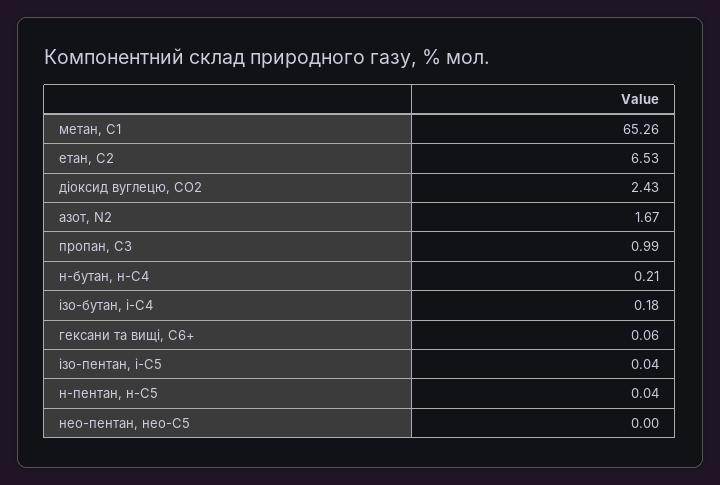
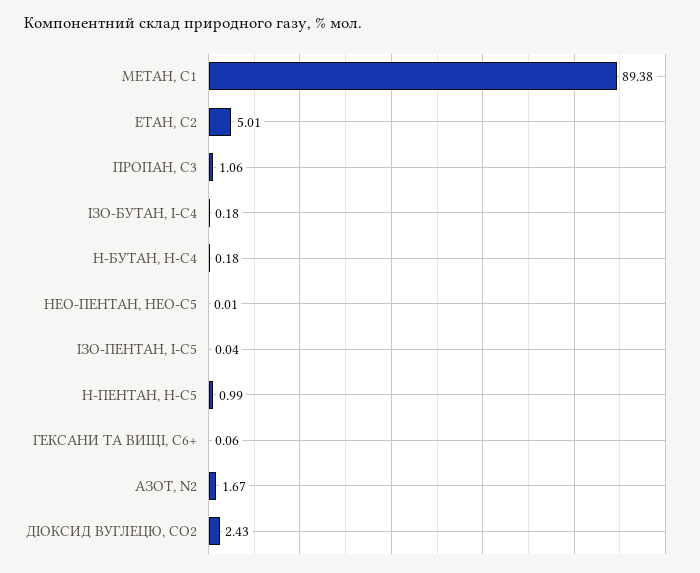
  {
-   "метан, С1": 65.26,
+   "метан, С1": 89.38,
-   "етан, С2": 6.53,
+   "етан, С2": 5.01,
    "діоксид вуглецю, CО2": 2.43,
    "азот, N2": 1.67,
-   "пропан, С3": 0.99,
+   "пропан, С3": 1.06,
-   "н-бутан, н-С4": 0.21,
+   "н-бутан, н-С4": 0.18,
    "ізо-бутан, і-С4": 0.18,
    "гексани та вищі, С6+": 0.06,
    "ізо-пентан, і-С5": 0.04,
-   "н-пентан, н-С5": 0.04,
+   "н-пентан, н-С5": 0.99,
-   "нео-пентан, нео-С5": 0
+   "нео-пентан, нео-С5": 0.01
  }

